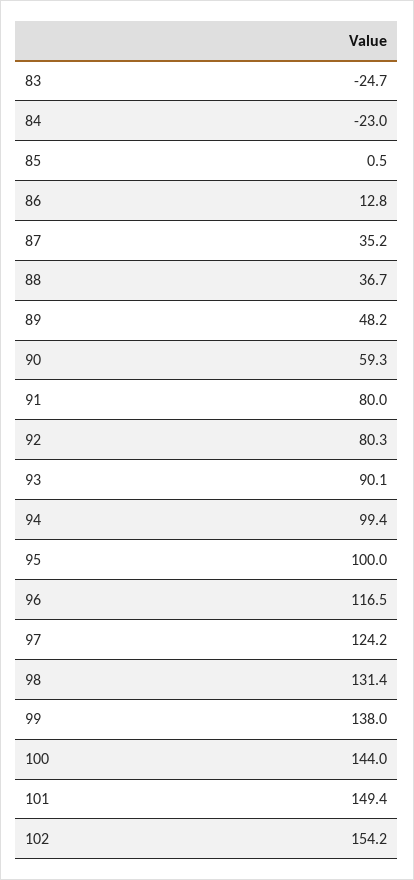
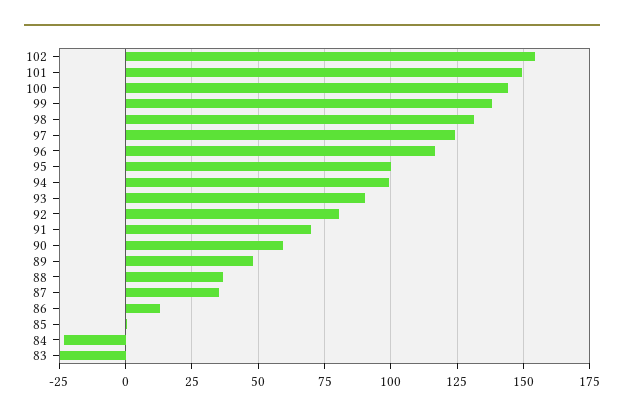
  {
    "83": -24.7,
    "84": -23,
    "85": 0.5,
    "86": 12.8,
    "87": 35.2,
    "88": 36.7,
    "89": 48.2,
    "90": 59.3,
-   "91": 80,
+   "91": 70,
    "92": 80.3,
    "93": 90.1,
    "94": 99.4,
    "95": 100,
    "96": 116.5,
    "97": 124.2,
    "98": 131.4,
    "99": 138,
    "100": 144,
    "101": 149.4,
    "102": 154.2
  }

